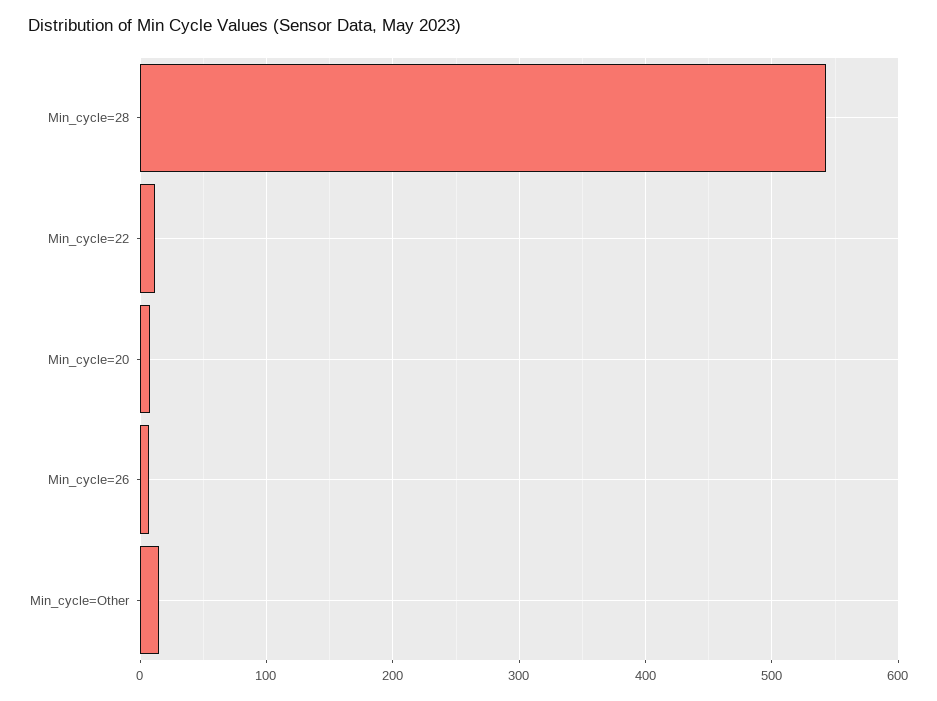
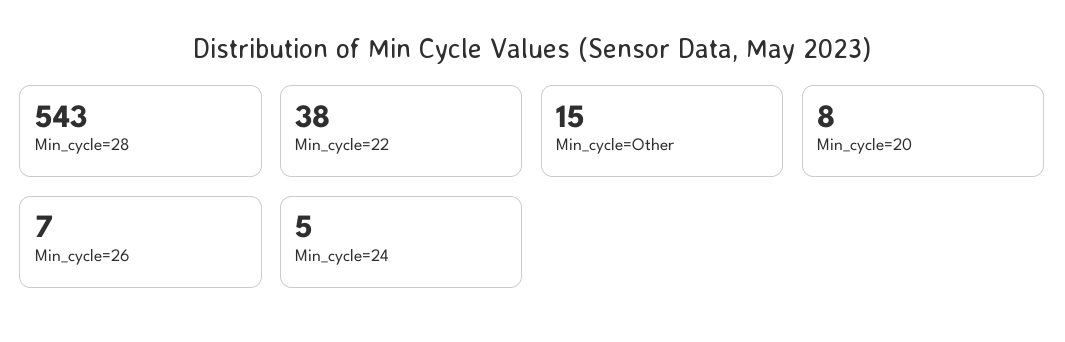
  {
    "Min_cycle=28": 543,
-   "Min_cycle=22": 10,
+   "Min_cycle=22": 38,
    "Min_cycle=20": 8,
    "Min_cycle=26": 7,
-   "Min_cycle=Other": 15
+   "Min_cycle=Other": 15,
+   "Min_cycle=24": 5
  }

